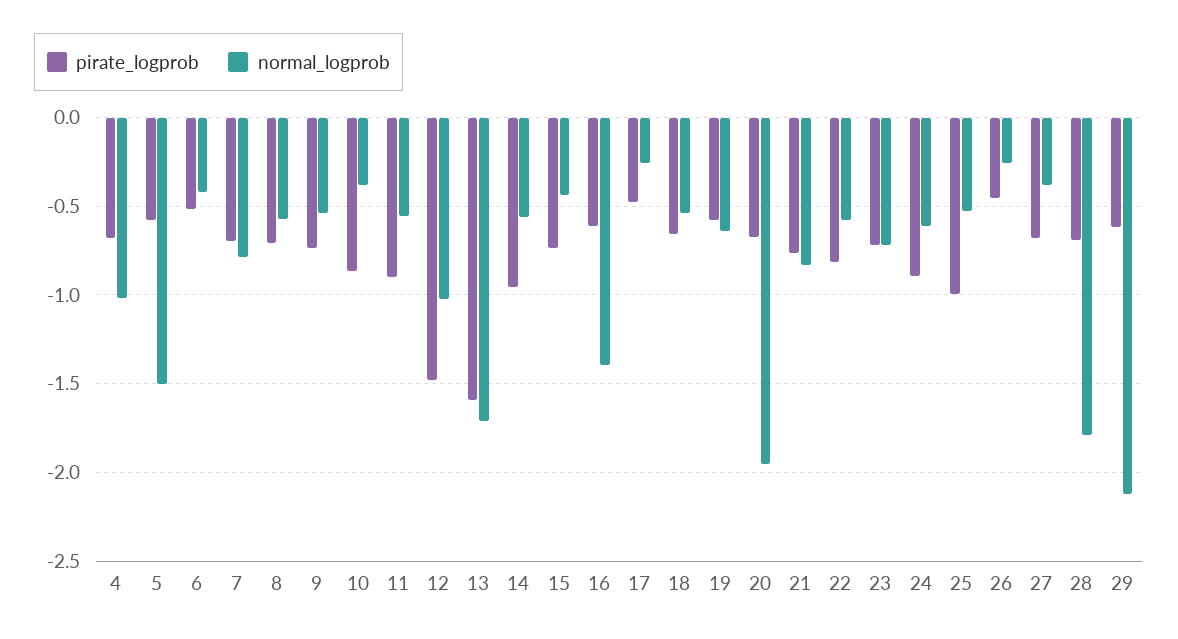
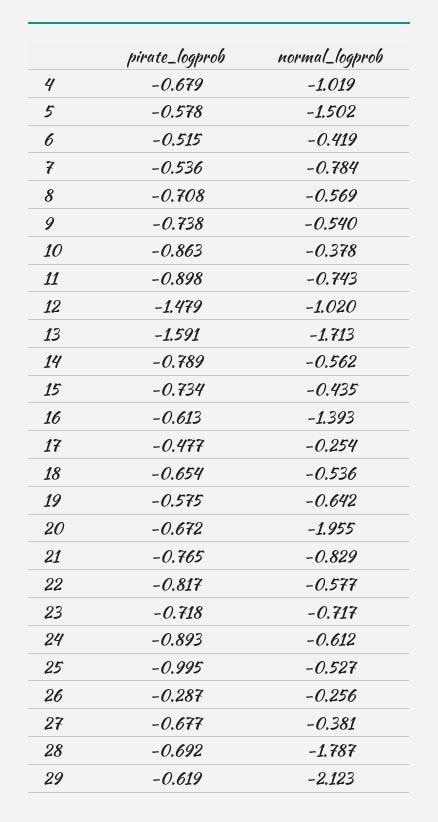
  {
    "pirate_logprob": {
      "4": -0.679,
      "5": -0.578,
      "6": -0.515,
-     "7": -0.7,
+     "7": -0.536,
      "8": -0.708,
      "9": -0.738,
      "10": -0.863,
      "11": -0.898,
      "12": -1.479,
      "13": -1.591,
-     "14": -0.95,
+     "14": -0.789,
      "15": -0.734,
      "16": -0.613,
      "17": -0.477,
      "18": -0.654,
      "19": -0.575,
      "20": -0.672,
      "21": -0.765,
      "22": -0.817,
      "23": -0.718,
      "24": -0.893,
      "25": -0.995,
-     "26": -0.45,
+     "26": -0.287,
      "27": -0.677,
      "28": -0.692,
      "29": -0.619
    },
    "normal_logprob": {
      "4": -1.019,
      "5": -1.502,
      "6": -0.419,
      "7": -0.784,
      "8": -0.569,
      "9": -0.54,
      "10": -0.378,
-     "11": -0.55,
+     "11": -0.743,
      "12": -1.02,
      "13": -1.713,
      "14": -0.562,
      "15": -0.435,
      "16": -1.393,
      "17": -0.254,
      "18": -0.536,
      "19": -0.642,
      "20": -1.955,
      "21": -0.829,
      "22": -0.577,
      "23": -0.717,
      "24": -0.612,
      "25": -0.527,
      "26": -0.256,
      "27": -0.381,
      "28": -1.787,
      "29": -2.123
    }
  }

